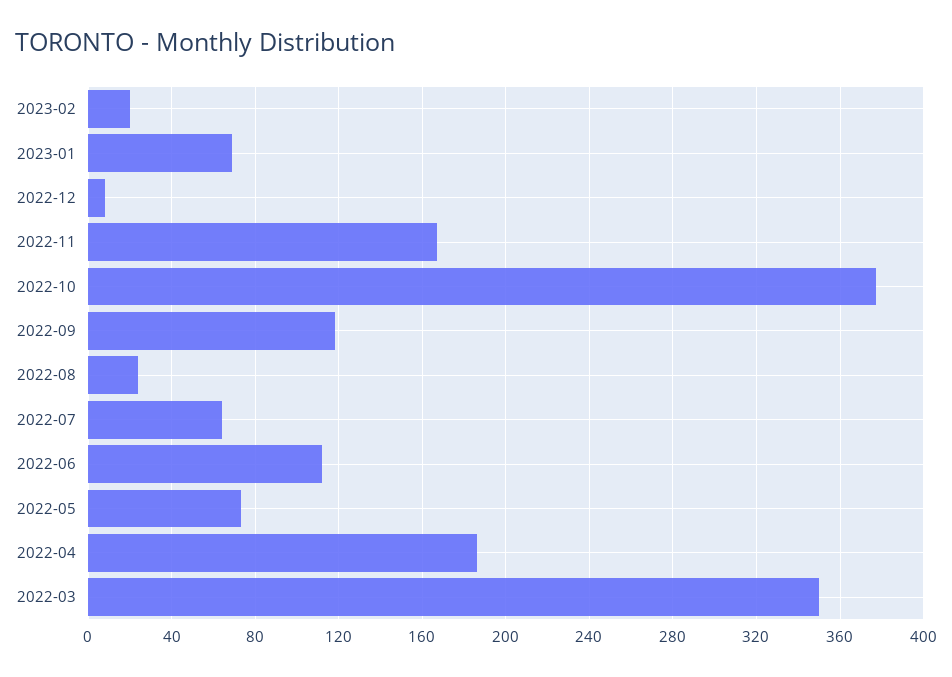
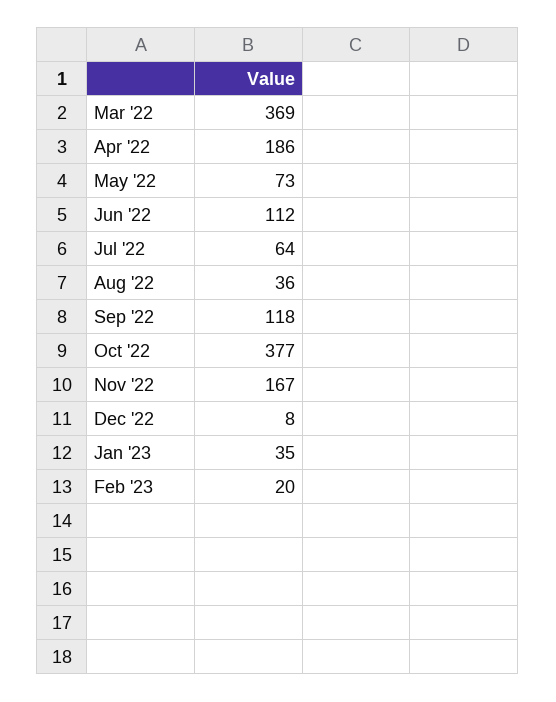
  {
    "2023-02": 20,
-   "2023-01": 70,
+   "2023-01": 35,
    "2022-12": 8,
    "2022-11": 167,
    "2022-10": 377,
    "2022-09": 118,
-   "2022-08": 25,
+   "2022-08": 36,
    "2022-07": 64,
    "2022-06": 112,
    "2022-05": 73,
    "2022-04": 186,
-   "2022-03": 350
+   "2022-03": 369
  }

